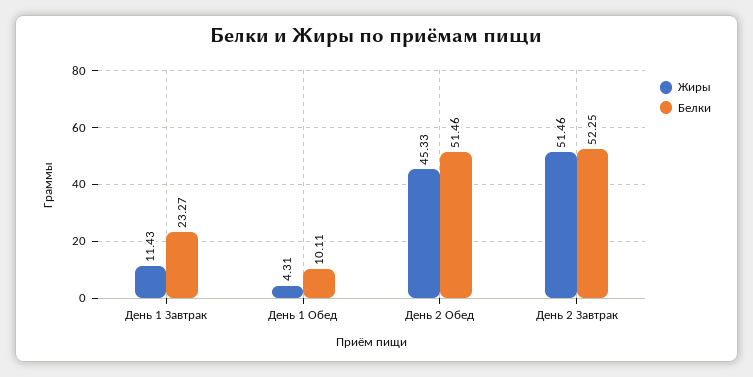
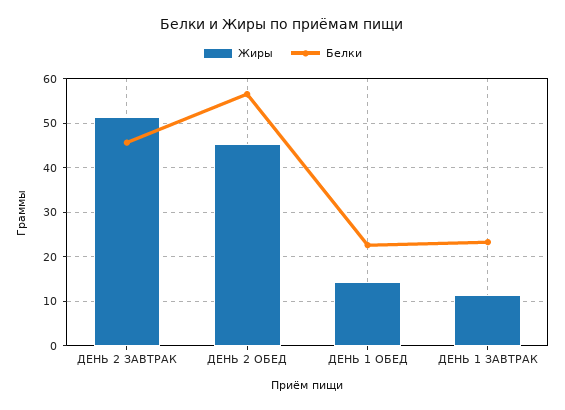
  {
    "Жиры": {
      "День 1 Завтрак": 11.43,
-     "День 1 Обед": 4.31,
+     "День 1 Обед": 14,
      "День 2 Обед": 45.33,
      "День 2 Завтрак": 51.46
    },
    "Белки": {
      "День 1 Завтрак": 23.27,
-     "День 1 Обед": 10.11,
+     "День 1 Обед": 22,
-     "День 2 Обед": 51.46,
+     "День 2 Обед": 56,
-     "День 2 Завтрак": 52.25
+     "День 2 Завтрак": 46
    }
  }

